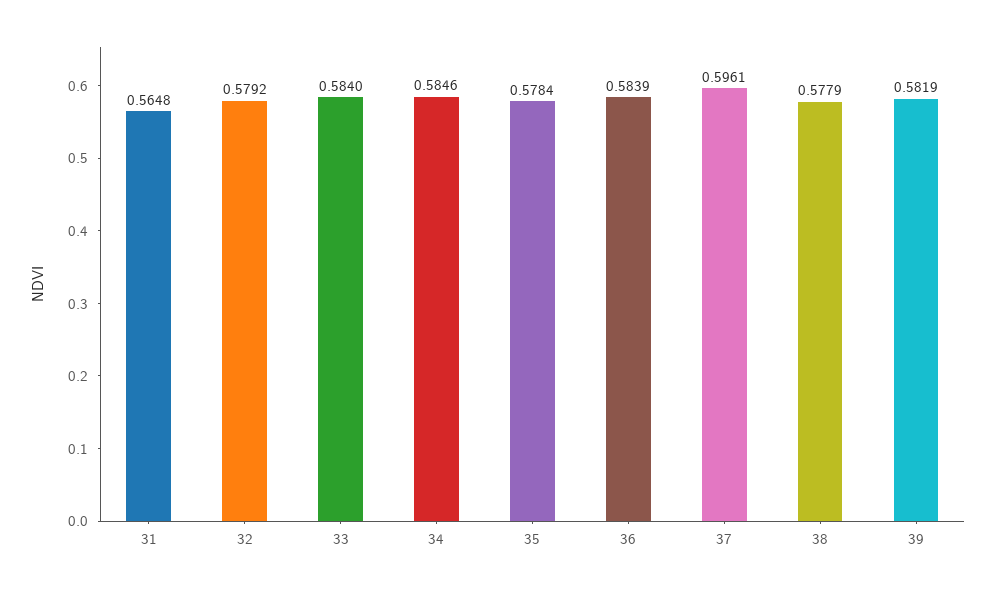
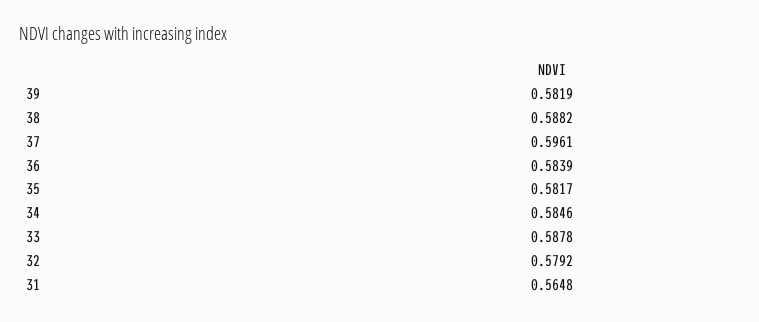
  {
    "31": 0.5648,
    "32": 0.5792,
-   "33": 0.584,
+   "33": 0.5878,
    "34": 0.5846,
-   "35": 0.5784,
+   "35": 0.5817,
    "36": 0.5839,
    "37": 0.5961,
-   "38": 0.5779,
+   "38": 0.5882,
    "39": 0.5819
  }

